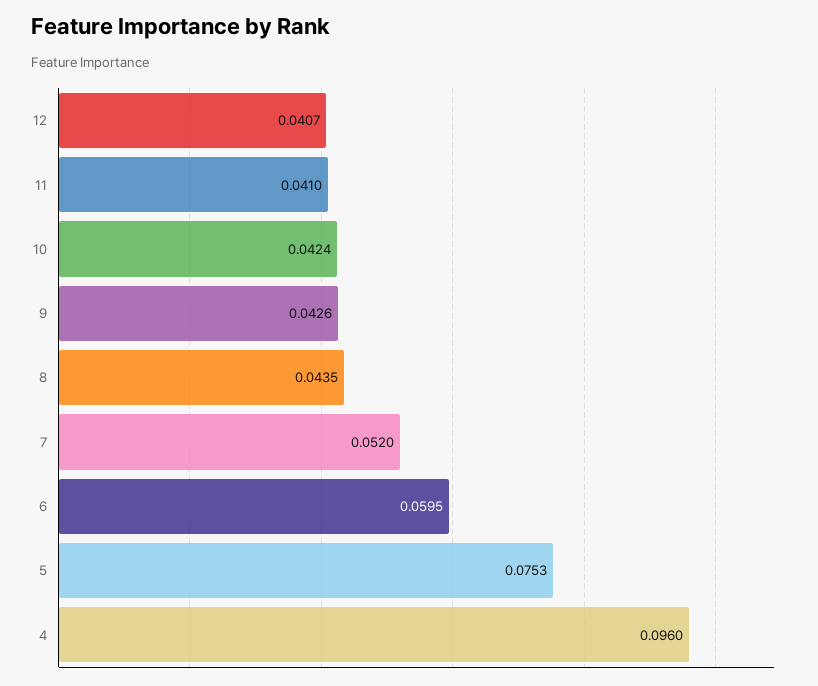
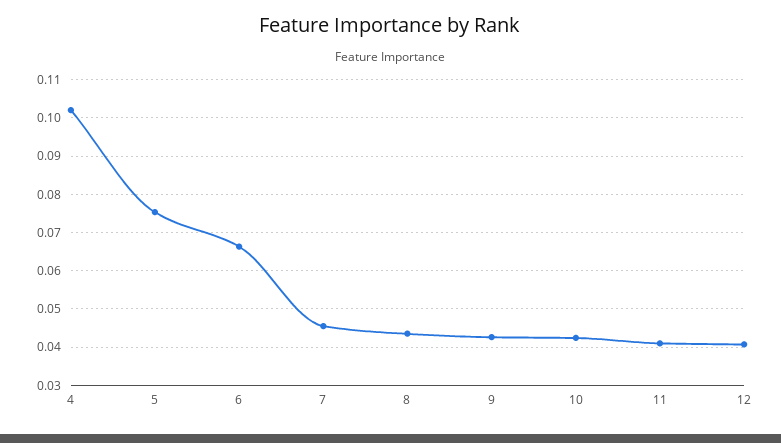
  {
    "12": 0.0407,
    "11": 0.041,
    "10": 0.0424,
    "9": 0.0426,
    "8": 0.0435,
-   "7": 0.052,
+   "7": 0.046,
-   "6": 0.0595,
+   "6": 0.066,
    "5": 0.0753,
-   "4": 0.096
+   "4": 0.102
  }

